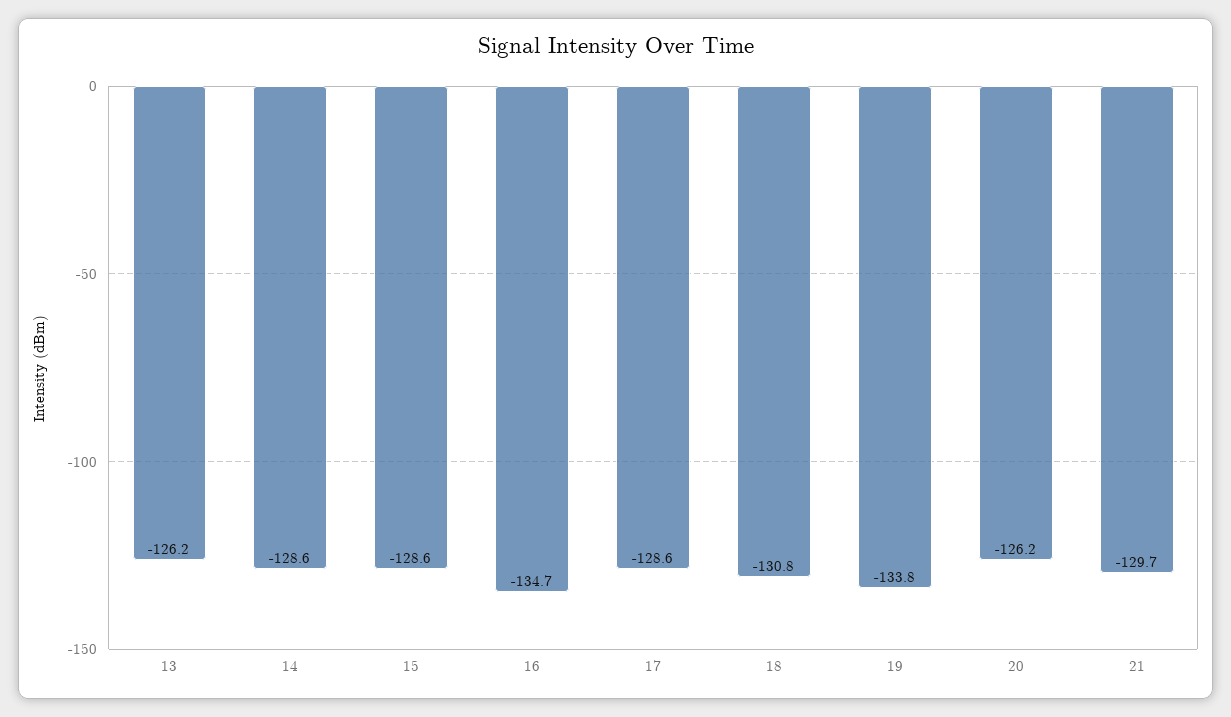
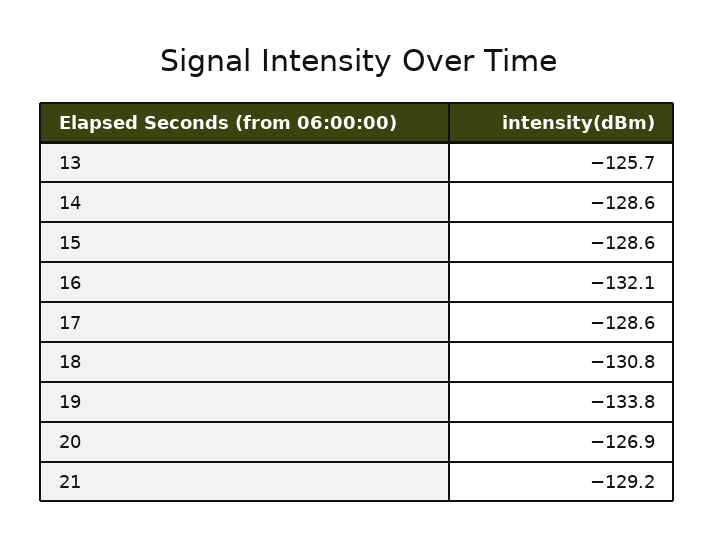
  {
-   "13": -126.2,
+   "13": -125.7,
    "14": -128.6,
    "15": -128.6,
-   "16": -134.7,
+   "16": -132.1,
    "17": -128.6,
    "18": -130.8,
    "19": -133.8,
-   "20": -126.2,
+   "20": -126.9,
-   "21": -129.7
+   "21": -129.2
  }

